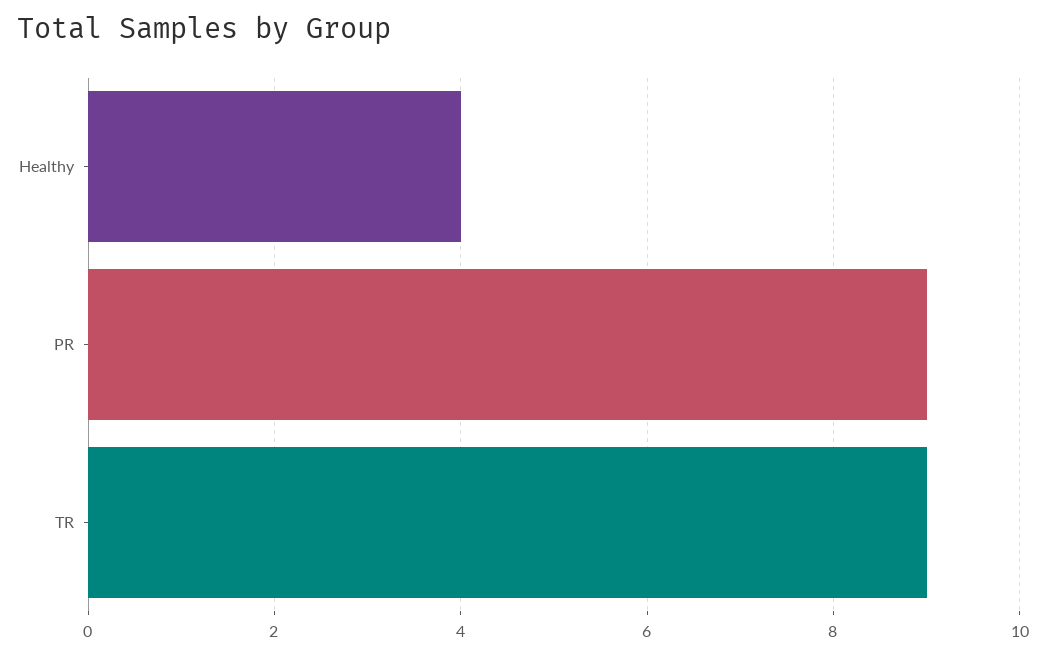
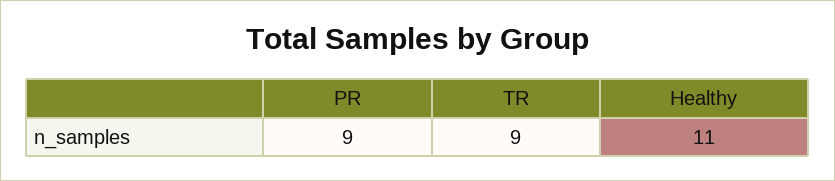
  {
-   "Healthy": 4,
+   "Healthy": 11,
    "PR": 9,
    "TR": 9
  }

